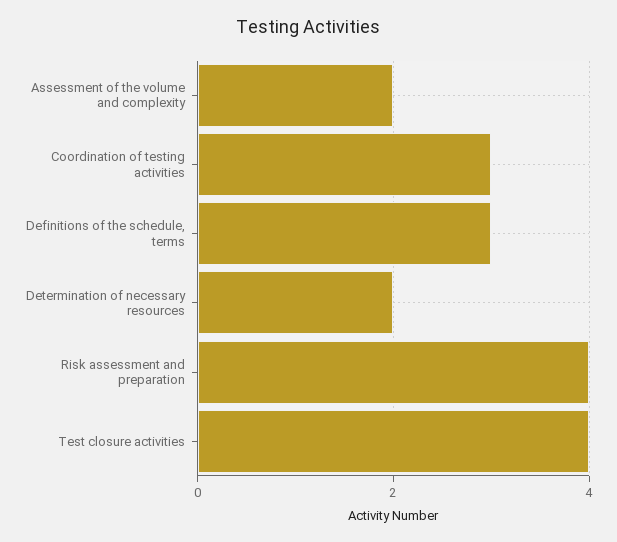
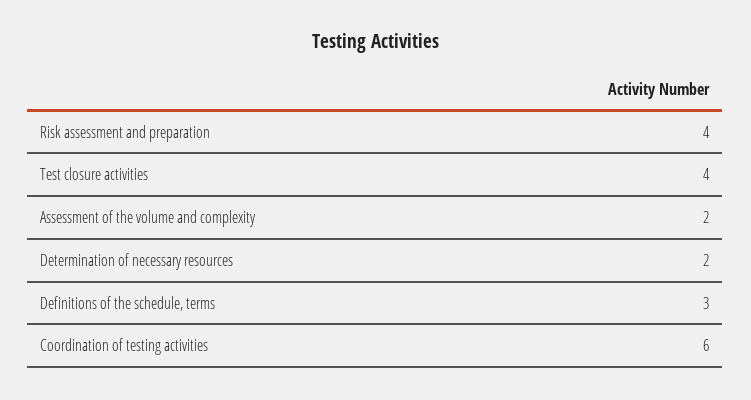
  {
    "Assessment of the volume and complexity": 2,
-   "Coordination of testing activities": 3,
+   "Coordination of testing activities": 6,
    "Definitions of the schedule, terms": 3,
    "Determination of necessary resources": 2,
    "Risk assessment and preparation": 4,
    "Test closure activities": 4
  }

